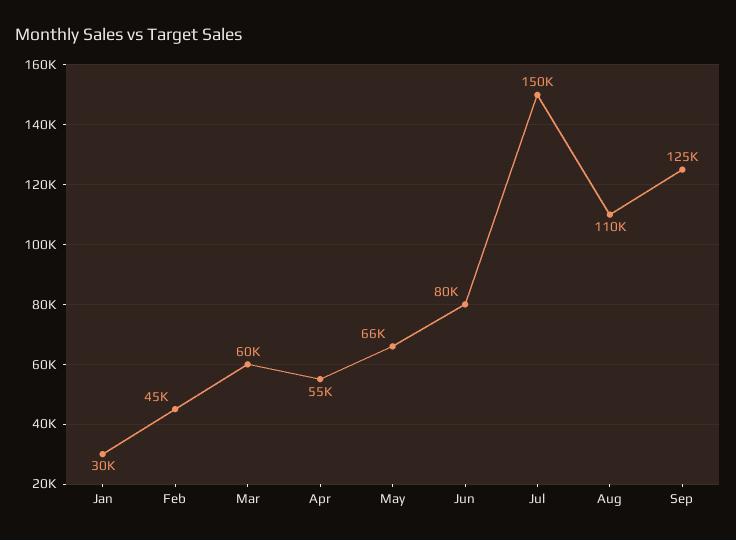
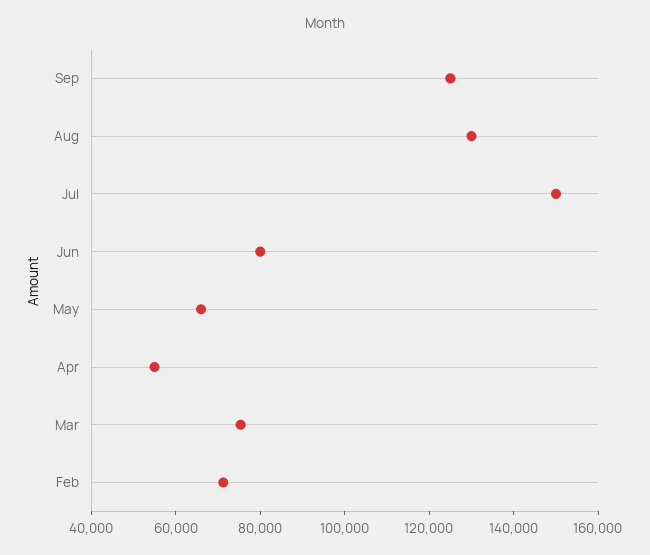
  {
-   "Jan": 30000,
-   "Feb": 45000,
+   "Feb": 70000,
-   "Mar": 60000,
+   "Mar": 75000,
    "Apr": 55000,
    "May": 66000,
    "Jun": 80000,
    "Jul": 150000,
-   "Aug": 110000,
+   "Aug": 130000,
    "Sep": 125000
  }

